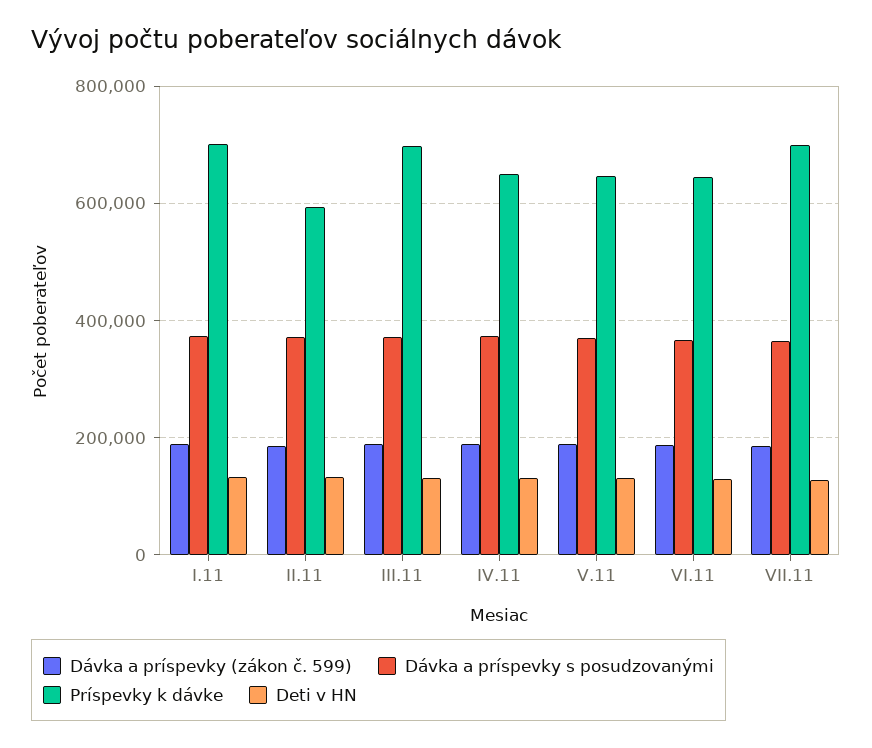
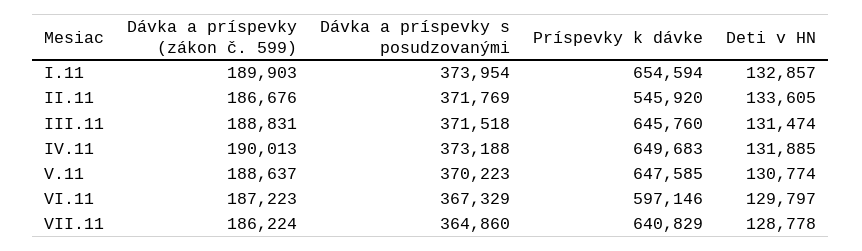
  {
    "Dávka a príspevky (zákon č. 599)": {
      "I.11": 189903,
      "II.11": 186676,
      "III.11": 188831,
      "IV.11": 190013,
      "V.11": 188637,
      "VI.11": 187223,
      "VII.11": 186224
    },
    "Dávka a príspevky s posudzovanými": {
      "I.11": 373954,
      "II.11": 371769,
      "III.11": 371518,
      "IV.11": 373188,
      "V.11": 370223,
      "VI.11": 367329,
      "VII.11": 364860
    },
    "Príspevky k dávke": {
-     "I.11": 700000,
+     "I.11": 654594,
-     "II.11": 600000,
+     "II.11": 545920,
-     "III.11": 700000,
+     "III.11": 645760,
      "IV.11": 649683,
      "V.11": 647585,
-     "VI.11": 640000,
+     "VI.11": 597146,
-     "VII.11": 700000
+     "VII.11": 640829
    },
    "Deti v HN": {
      "I.11": 132857,
      "II.11": 133605,
      "III.11": 131474,
      "IV.11": 131885,
      "V.11": 130774,
      "VI.11": 129797,
      "VII.11": 128778
    }
  }

